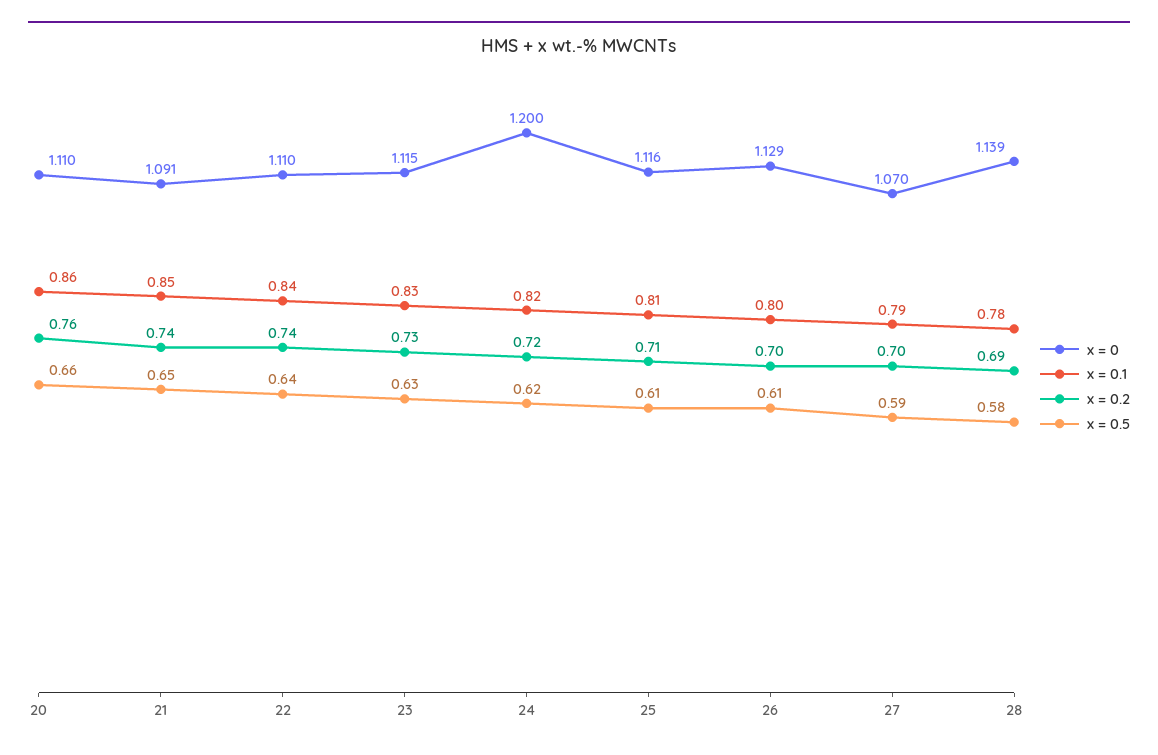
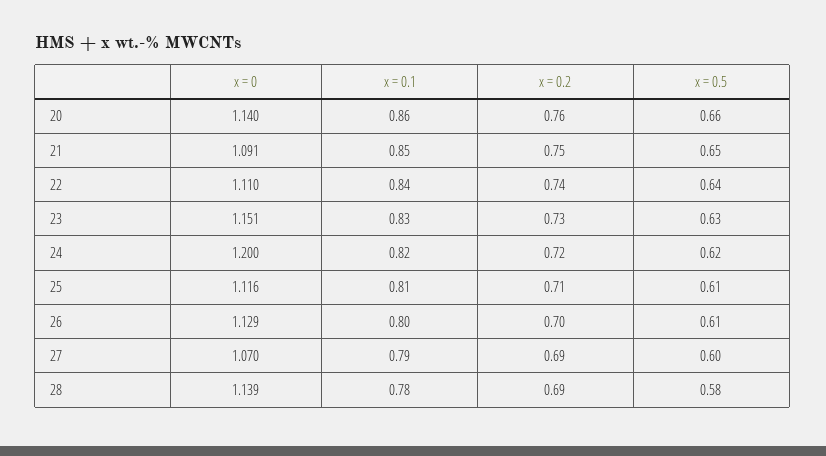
  {
    "x = 0": {
-     "20": 1.11,
+     "20": 1.14,
      "21": 1.091,
      "22": 1.11,
-     "23": 1.115,
+     "23": 1.151,
      "24": 1.2,
      "25": 1.116,
      "26": 1.129,
      "27": 1.07,
      "28": 1.139
    },
    "x = 0.1": {
      "20": 0.86,
      "21": 0.85,
      "22": 0.84,
      "23": 0.83,
      "24": 0.82,
      "25": 0.81,
      "26": 0.8,
      "27": 0.79,
      "28": 0.78
    },
    "x = 0.2": {
      "20": 0.76,
-     "21": 0.74,
+     "21": 0.75,
      "22": 0.74,
      "23": 0.73,
      "24": 0.72,
      "25": 0.71,
      "26": 0.7,
-     "27": 0.7,
+     "27": 0.69,
      "28": 0.69
    },
    "x = 0.5": {
      "20": 0.66,
      "21": 0.65,
      "22": 0.64,
      "23": 0.63,
      "24": 0.62,
      "25": 0.61,
      "26": 0.61,
-     "27": 0.59,
+     "27": 0.6,
      "28": 0.58
    }
  }

